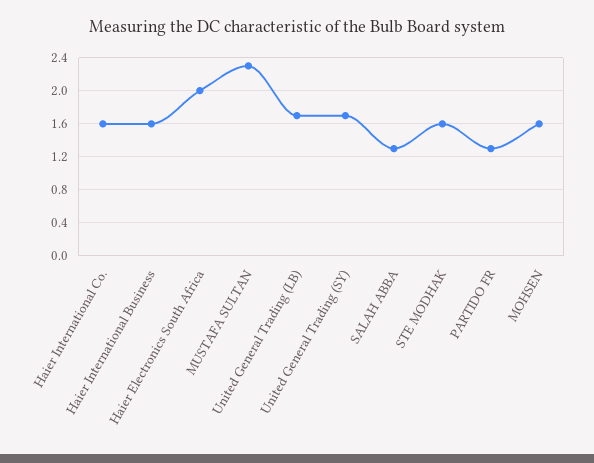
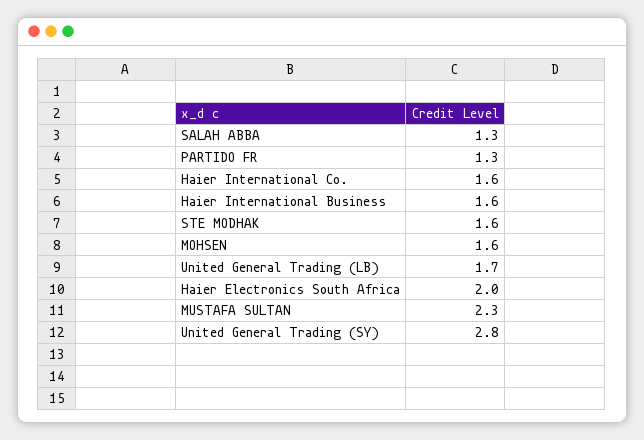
  {
    "Haier International Co.": 1.6,
    "Haier International Business": 1.6,
    "Haier Electronics South Africa": 2,
    "MUSTAFA SULTAN": 2.3,
    "United General Trading (LB)": 1.7,
-   "United General Trading (SY)": 1.7,
+   "United General Trading (SY)": 2.8,
    "SALAH ABBA": 1.3,
    "STE MODHAK": 1.6,
    "PARTIDO FR": 1.3,
    "MOHSEN": 1.6
  }

